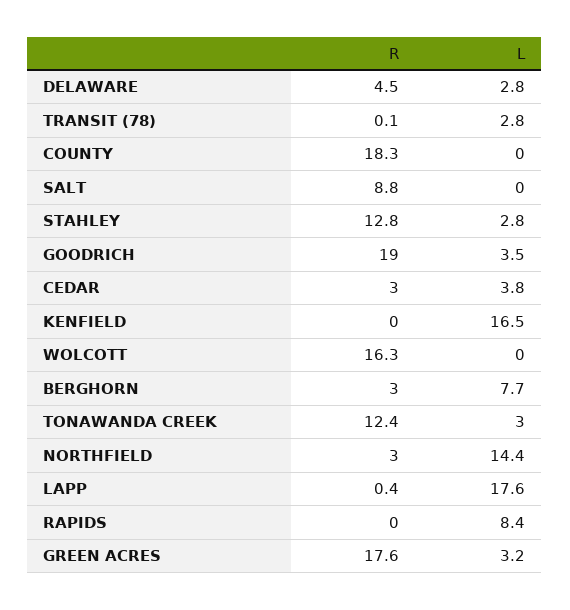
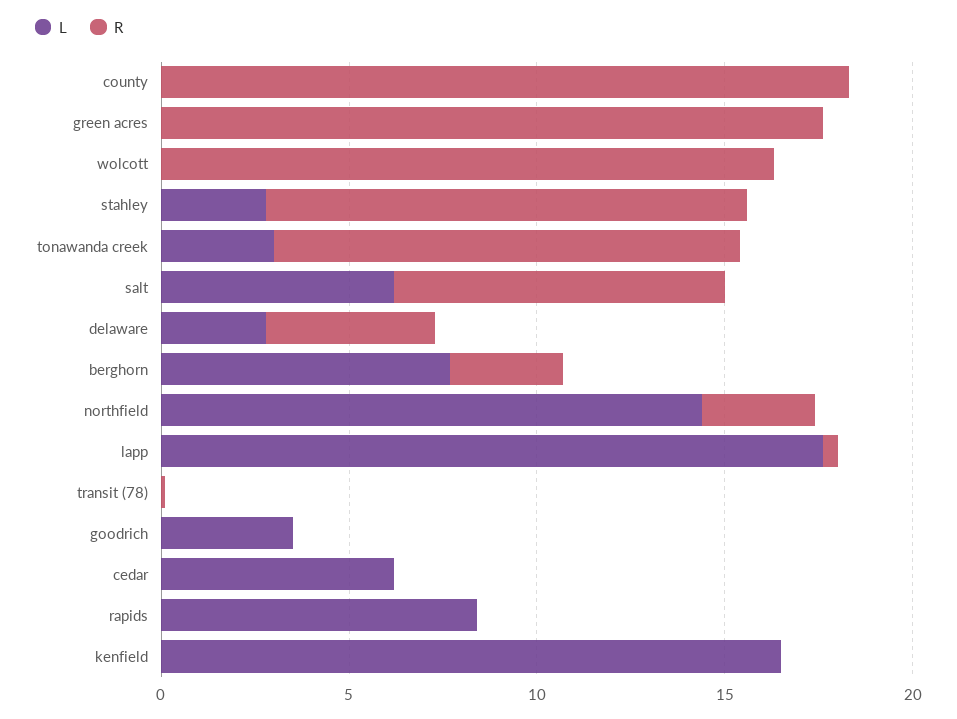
  {
    "R": {
      "DELAWARE": 4.5,
      "TRANSIT (78)": 0.1,
      "COUNTY": 18.3,
      "SALT": 8.8,
      "STAHLEY": 12.8,
-     "GOODRICH": 19,
+     "GOODRICH": 0,
-     "CEDAR": 3,
+     "CEDAR": 0,
      "KENFIELD": 0,
      "WOLCOTT": 16.3,
      "BERGHORN": 3,
      "TONAWANDA CREEK": 12.4,
      "NORTHFIELD": 3,
      "LAPP": 0.4,
      "RAPIDS": 0,
      "GREEN ACRES": 17.6
    },
    "L": {
      "DELAWARE": 2.8,
-     "TRANSIT (78)": 2.8,
+     "TRANSIT (78)": 0,
      "COUNTY": 0,
-     "SALT": 0,
+     "SALT": 6,
      "STAHLEY": 2.8,
      "GOODRICH": 3.5,
-     "CEDAR": 3.8,
+     "CEDAR": 6,
      "KENFIELD": 16.5,
      "WOLCOTT": 0,
      "BERGHORN": 7.7,
      "TONAWANDA CREEK": 3,
      "NORTHFIELD": 14.4,
      "LAPP": 17.6,
      "RAPIDS": 8.4,
-     "GREEN ACRES": 3.2
+     "GREEN ACRES": 0
    }
  }

